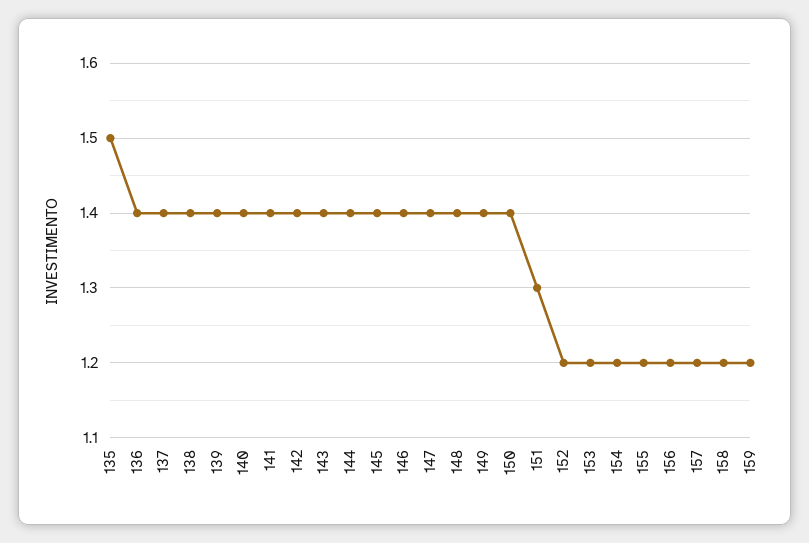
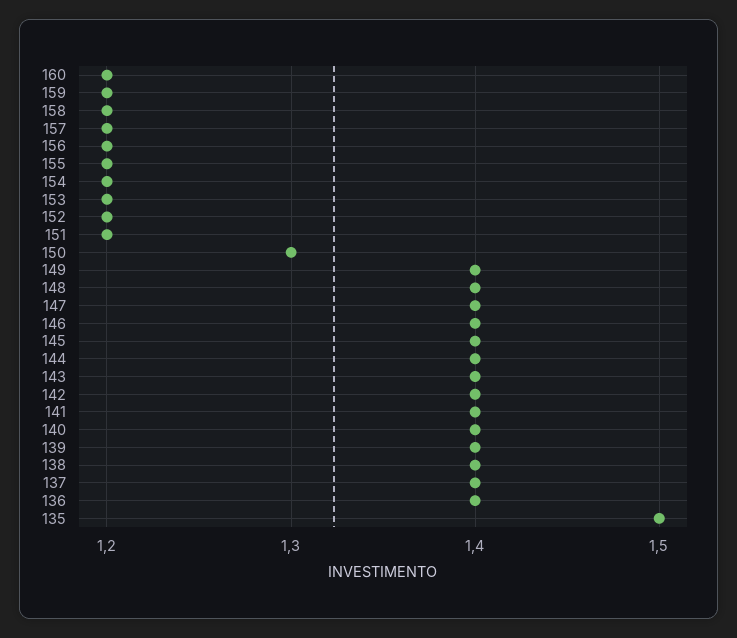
  {
    "135": 1.5,
    "136": 1.4,
    "137": 1.4,
    "138": 1.4,
    "139": 1.4,
    "140": 1.4,
    "141": 1.4,
    "142": 1.4,
    "143": 1.4,
    "144": 1.4,
    "145": 1.4,
    "146": 1.4,
    "147": 1.4,
    "148": 1.4,
    "149": 1.4,
-   "150": 1.4,
+   "150": 1.3,
-   "151": 1.3,
+   "151": 1.2,
    "152": 1.2,
    "153": 1.2,
    "154": 1.2,
    "155": 1.2,
    "156": 1.2,
    "157": 1.2,
    "158": 1.2,
-   "159": 1.2
+   "159": 1.2,
+   "160": 1.2
  }

